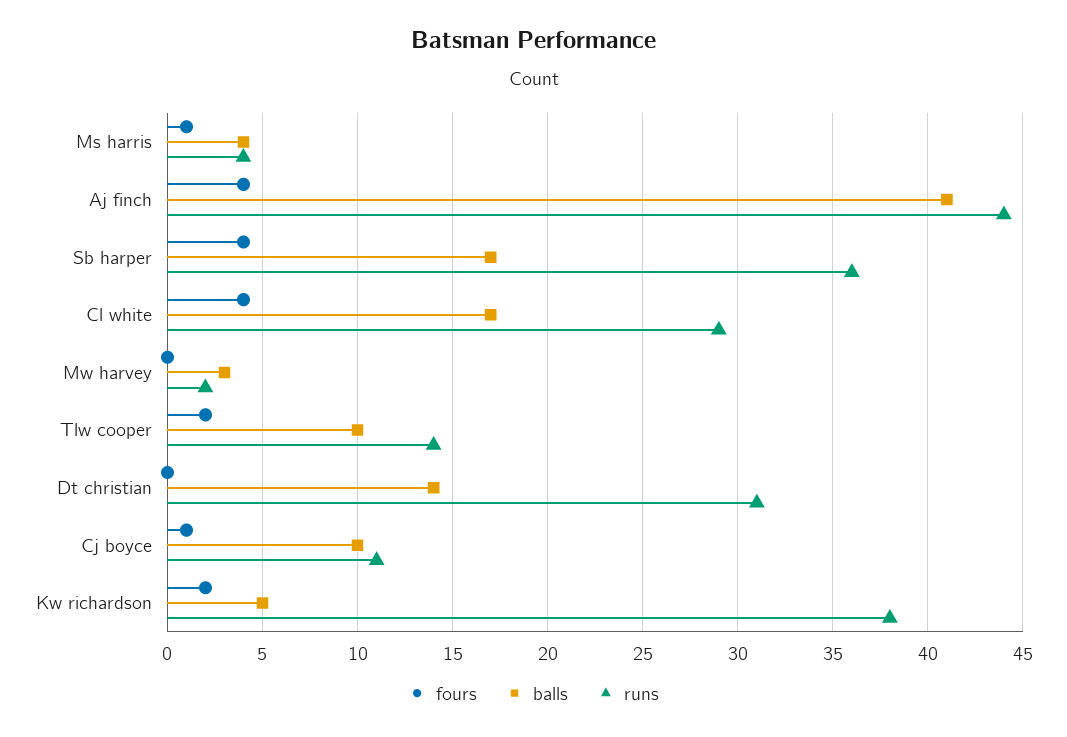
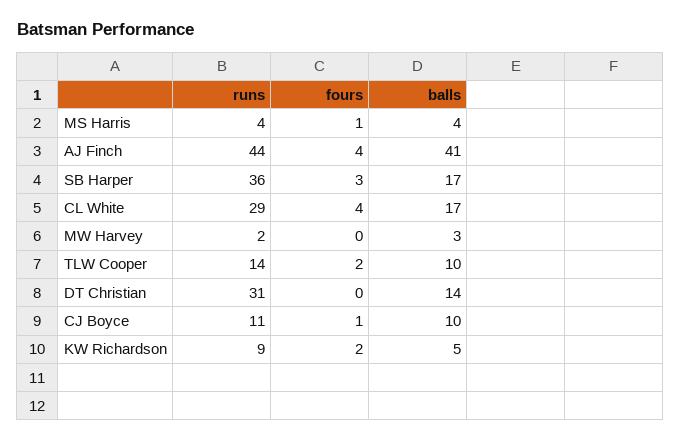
  {
    "fours": {
      "Ms harris": 1,
      "Aj finch": 4,
-     "Sb harper": 4,
+     "Sb harper": 3,
      "Cl white": 4,
      "Mw harvey": 0,
      "Tlw cooper": 2,
      "Dt christian": 0,
      "Cj boyce": 1,
      "Kw richardson": 2
    },
    "balls": {
      "Ms harris": 4,
      "Aj finch": 41,
      "Sb harper": 17,
      "Cl white": 17,
      "Mw harvey": 3,
      "Tlw cooper": 10,
      "Dt christian": 14,
      "Cj boyce": 10,
      "Kw richardson": 5
    },
    "runs": {
      "Ms harris": 4,
      "Aj finch": 44,
      "Sb harper": 36,
      "Cl white": 29,
      "Mw harvey": 2,
      "Tlw cooper": 14,
      "Dt christian": 31,
      "Cj boyce": 11,
-     "Kw richardson": 38
+     "Kw richardson": 9
    }
  }

